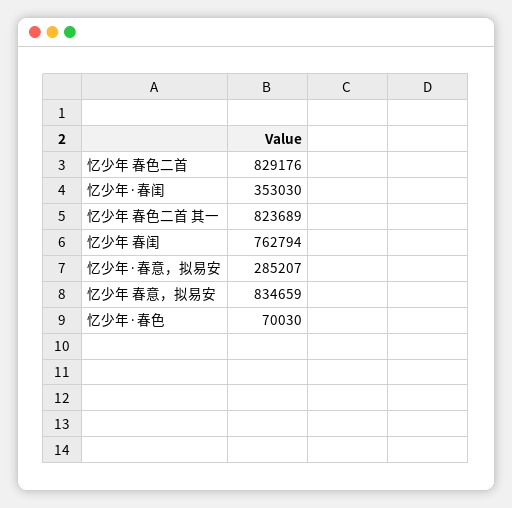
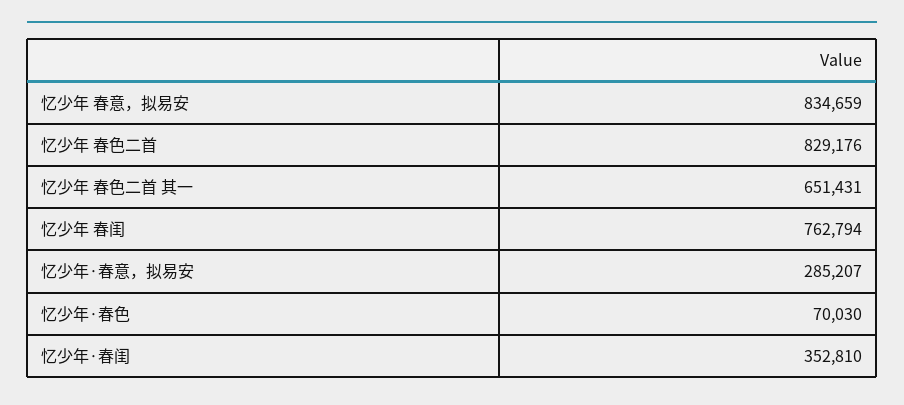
  {
    "忆少年 春色二首": 829176,
-   "忆少年·春闺": 353030,
+   "忆少年·春闺": 352810,
-   "忆少年 春色二首 其一": 823689,
+   "忆少年 春色二首 其一": 651431,
    "忆少年 春闺": 762794,
    "忆少年·春意，拟易安": 285207,
    "忆少年 春意，拟易安": 834659,
    "忆少年·春色": 70030
  }

